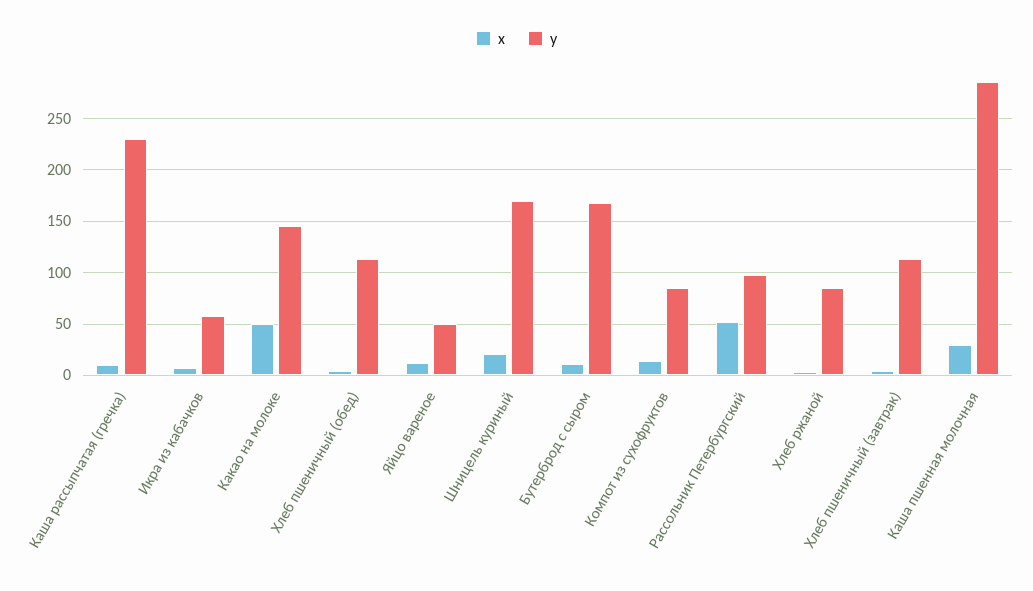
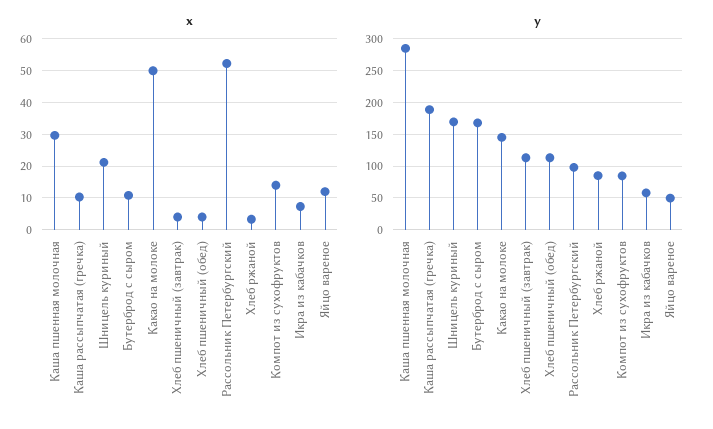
  {
    "x": {
      "Каша рассыпчатая (гречка)": 10,
      "Икра из кабачков": 8,
      "Какао на молоке": 50,
      "Хлеб пшеничный (обед)": 4,
      "Яйцо вареное": 12,
      "Шницель куриный": 22,
      "Бутерброд с сыром": 10,
      "Компот из сухофруктов": 14,
      "Рассольник Петербургский": 52,
      "Хлеб ржаной": 4,
      "Хлеб пшеничный (завтрак)": 4,
      "Каша пшенная молочная": 30
    },
    "y": {
-     "Каша рассыпчатая (гречка)": 230,
+     "Каша рассыпчатая (гречка)": 190,
      "Икра из кабачков": 60,
      "Какао на молоке": 150,
      "Хлеб пшеничный (обед)": 110,
      "Яйцо вареное": 50,
      "Шницель куриный": 170,
      "Бутерброд с сыром": 170,
      "Компот из сухофруктов": 80,
      "Рассольник Петербургский": 100,
      "Хлеб ржаной": 90,
      "Хлеб пшеничный (завтрак)": 110,
      "Каша пшенная молочная": 290
    }
  }

